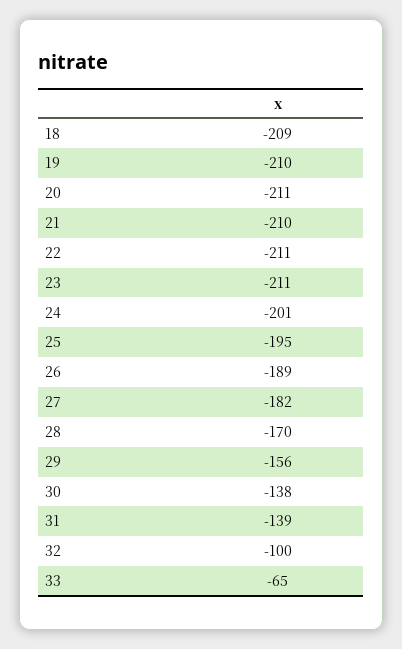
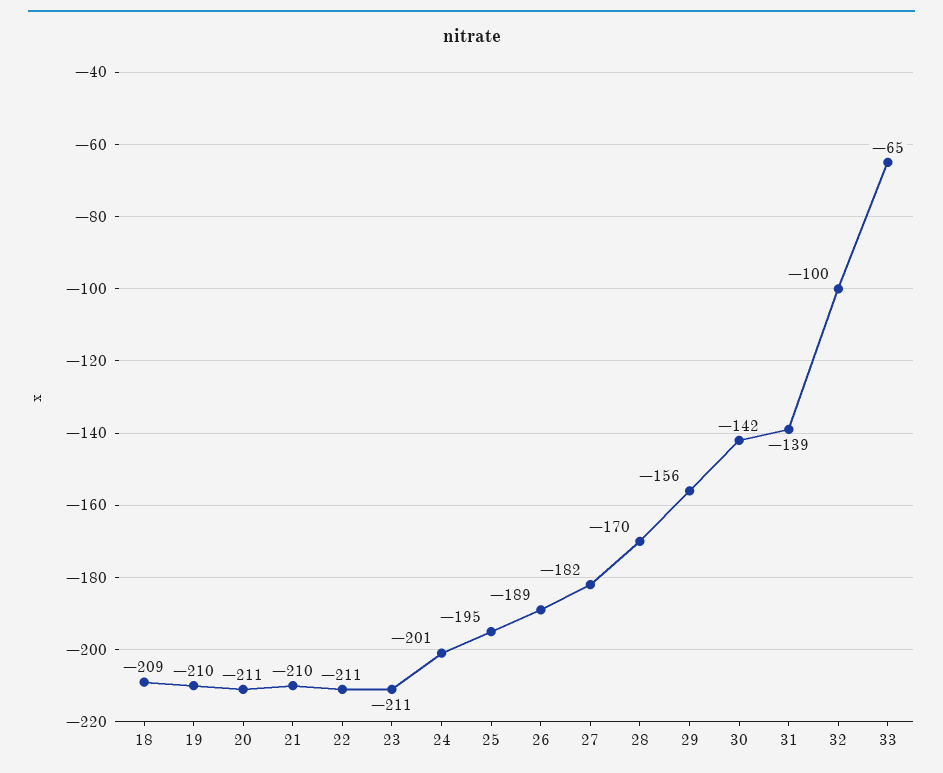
  {
    "18": -209,
    "19": -210,
    "20": -211,
    "21": -210,
    "22": -211,
    "23": -211,
    "24": -201,
    "25": -195,
    "26": -189,
    "27": -182,
    "28": -170,
    "29": -156,
-   "30": -138,
+   "30": -142,
    "31": -139,
    "32": -100,
    "33": -65
  }

